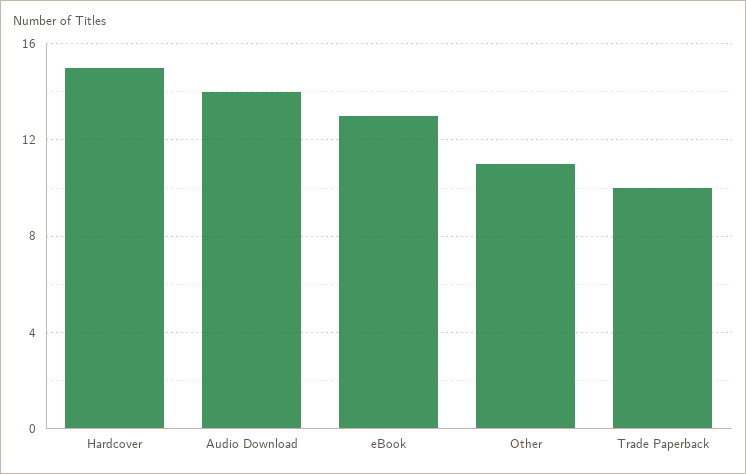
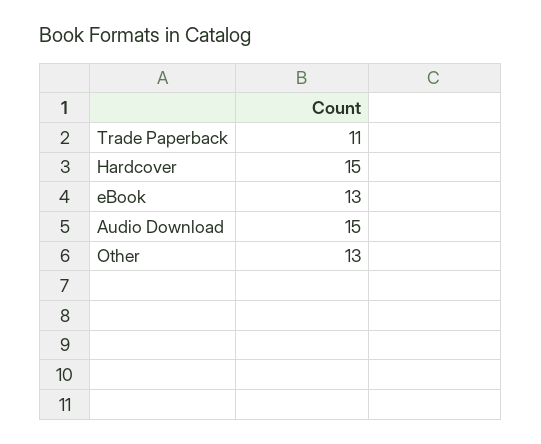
  {
    "Hardcover": 15,
-   "Audio Download": 14,
+   "Audio Download": 15,
    "eBook": 13,
-   "Other": 11,
+   "Other": 13,
-   "Trade Paperback": 10
+   "Trade Paperback": 11
  }

